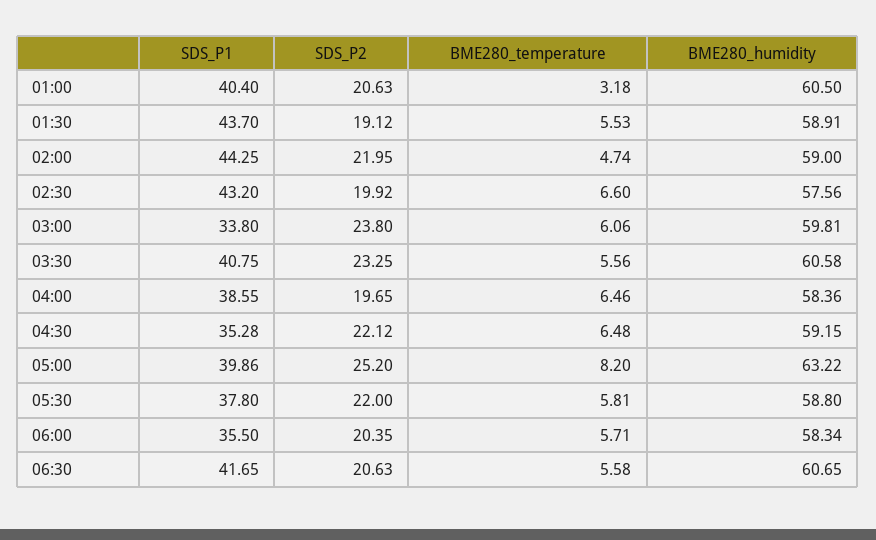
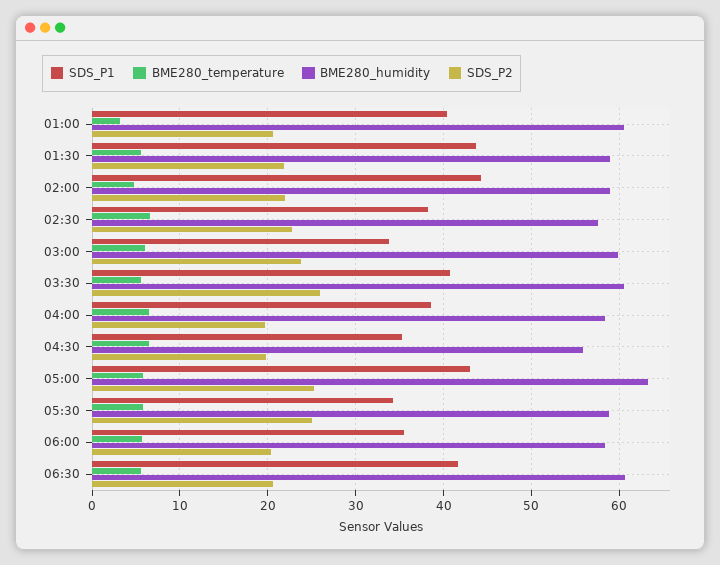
  {
    "SDS_P1": {
      "01:00": 40.4,
      "01:30": 43.7,
      "02:00": 44.25,
-     "02:30": 43.2,
+     "02:30": 38,
      "03:00": 33.8,
      "03:30": 40.75,
      "04:00": 38.55,
      "04:30": 35.28,
-     "05:00": 39.86,
+     "05:00": 43,
-     "05:30": 37.8,
+     "05:30": 34,
      "06:00": 35.5,
      "06:30": 41.65
    },
    "SDS_P2": {
      "01:00": 20.63,
-     "01:30": 19.12,
+     "01:30": 22,
      "02:00": 21.95,
-     "02:30": 19.92,
+     "02:30": 23,
      "03:00": 23.8,
-     "03:30": 23.25,
+     "03:30": 26,
      "04:00": 19.65,
-     "04:30": 22.12,
+     "04:30": 20,
      "05:00": 25.2,
-     "05:30": 22,
+     "05:30": 25,
      "06:00": 20.35,
      "06:30": 20.63
    },
    "BME280_temperature": {
      "01:00": 3.18,
      "01:30": 5.53,
      "02:00": 4.74,
      "02:30": 6.6,
      "03:00": 6.06,
      "03:30": 5.56,
      "04:00": 6.46,
      "04:30": 6.48,
-     "05:00": 8.2,
+     "05:00": 6,
      "05:30": 5.81,
      "06:00": 5.71,
      "06:30": 5.58
    },
    "BME280_humidity": {
      "01:00": 60.5,
      "01:30": 58.91,
      "02:00": 59,
      "02:30": 57.56,
      "03:00": 59.81,
      "03:30": 60.58,
      "04:00": 58.36,
-     "04:30": 59.15,
+     "04:30": 56,
      "05:00": 63.22,
      "05:30": 58.8,
      "06:00": 58.34,
      "06:30": 60.65
    }
  }

